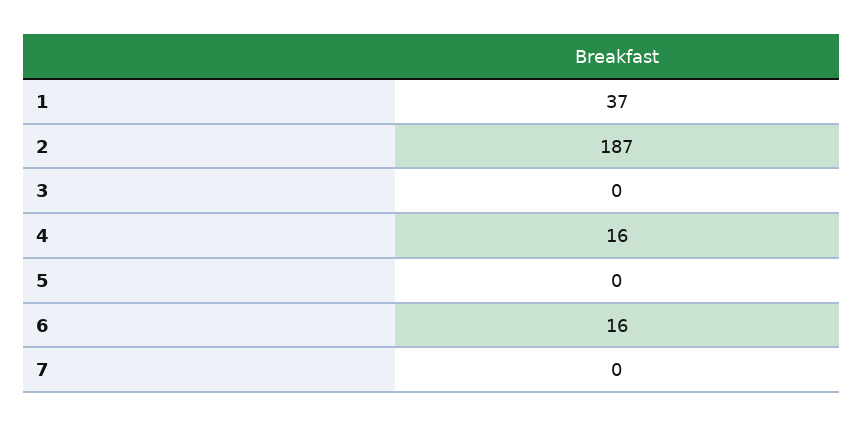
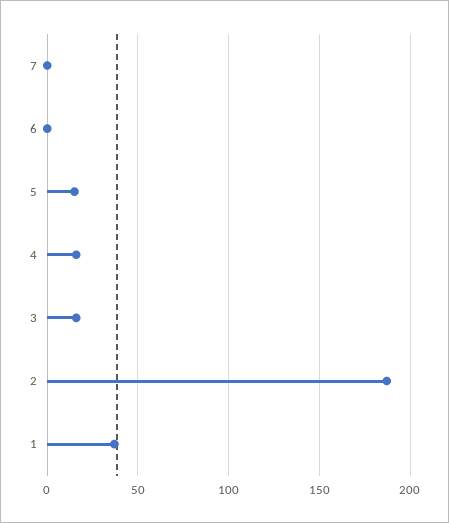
  {
    "1": 37,
    "2": 187,
-   "3": 0,
+   "3": 15,
    "4": 16,
-   "5": 0,
+   "5": 15,
-   "6": 16,
+   "6": 0,
    "7": 0
  }

